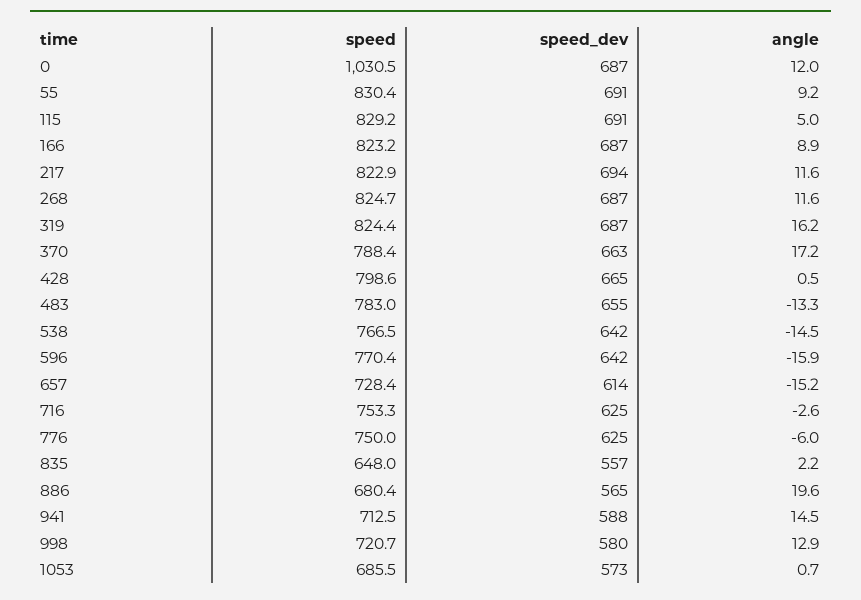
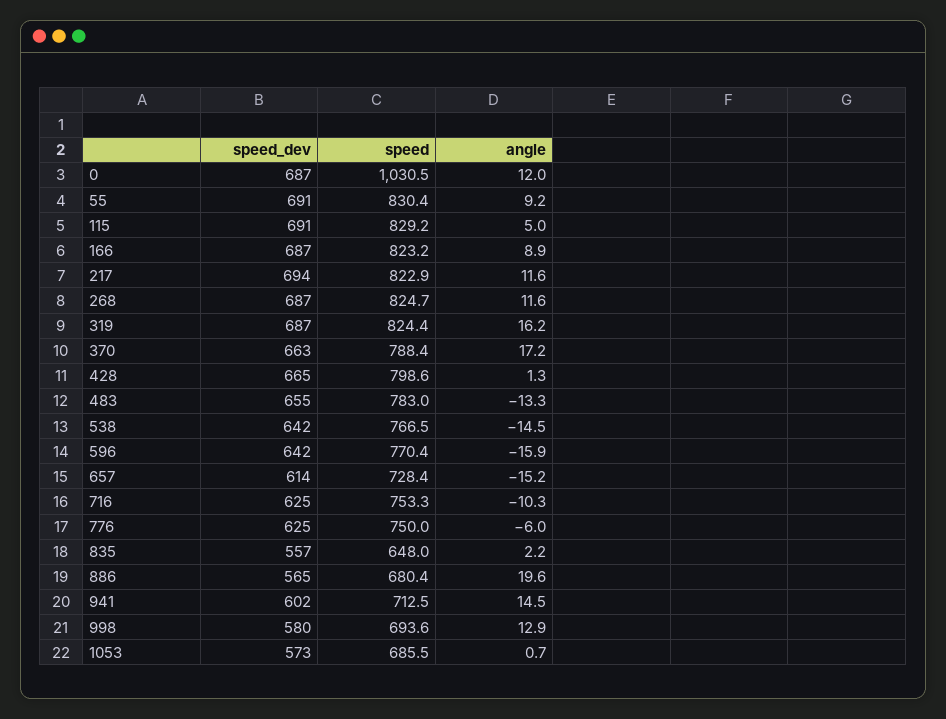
  {
    "speed": {
      "0": 1030.5,
      "55": 830.4,
      "115": 829.2,
      "166": 823.2,
      "217": 822.9,
      "268": 824.7,
      "319": 824.4,
      "370": 788.4,
      "428": 798.6,
      "483": 783,
      "538": 766.5,
      "596": 770.4,
      "657": 728.4,
      "716": 753.3,
      "776": 750,
      "835": 648,
      "886": 680.4,
      "941": 712.5,
-     "998": 720.7,
+     "998": 693.6,
      "1053": 685.5
    },
    "speed_dev": {
      "0": 687,
      "55": 691,
      "115": 691,
      "166": 687,
      "217": 694,
      "268": 687,
      "319": 687,
      "370": 663,
      "428": 665,
      "483": 655,
      "538": 642,
      "596": 642,
      "657": 614,
      "716": 625,
      "776": 625,
      "835": 557,
      "886": 565,
-     "941": 588,
+     "941": 602,
      "998": 580,
      "1053": 573
    },
    "angle": {
      "0": 12,
      "55": 9.2,
      "115": 5,
      "166": 8.9,
      "217": 11.6,
      "268": 11.6,
      "319": 16.2,
      "370": 17.2,
-     "428": 0.5,
+     "428": 1.3,
      "483": -13.3,
      "538": -14.5,
      "596": -15.9,
      "657": -15.2,
-     "716": -2.6,
+     "716": -10.3,
      "776": -6,
      "835": 2.2,
      "886": 19.6,
      "941": 14.5,
      "998": 12.9,
      "1053": 0.7
    }
  }

